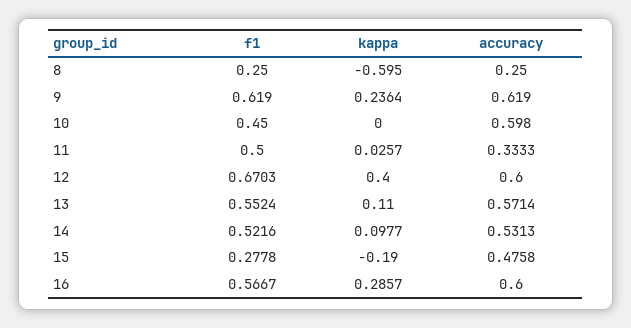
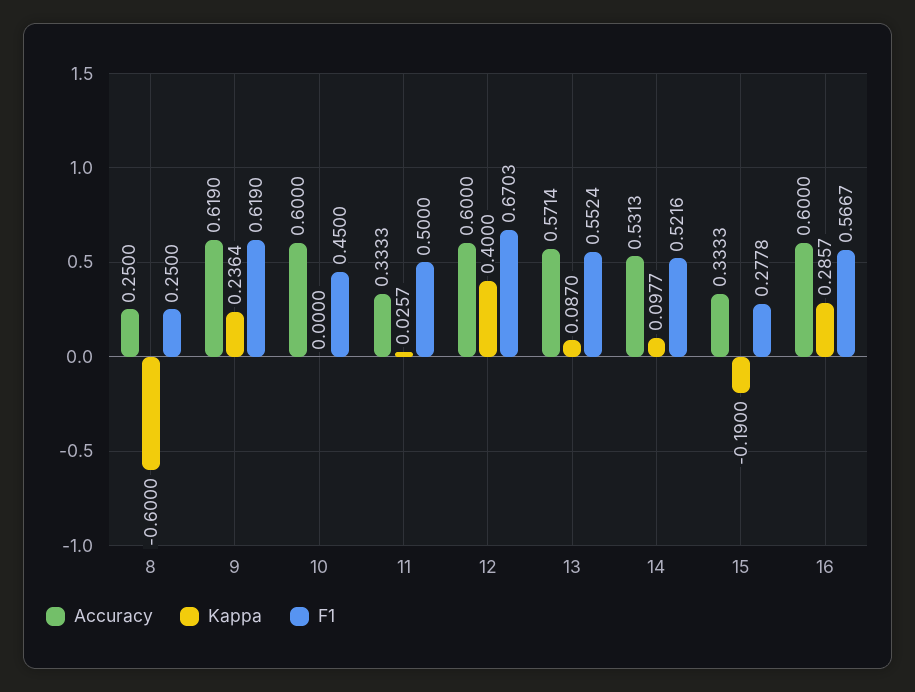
  {
    "f1": {
      "8": 0.25,
      "9": 0.619,
      "10": 0.45,
      "11": 0.5,
      "12": 0.6703,
      "13": 0.5524,
      "14": 0.5216,
      "15": 0.2778,
      "16": 0.5667
    },
    "kappa": {
-     "8": -0.595,
+     "8": -0.6,
      "9": 0.2364,
      "10": 0,
      "11": 0.0257,
      "12": 0.4,
-     "13": 0.11,
+     "13": 0.087,
      "14": 0.0977,
      "15": -0.19,
      "16": 0.2857
    },
    "accuracy": {
      "8": 0.25,
      "9": 0.619,
-     "10": 0.598,
+     "10": 0.6,
      "11": 0.3333,
      "12": 0.6,
      "13": 0.5714,
      "14": 0.5313,
-     "15": 0.4758,
+     "15": 0.3333,
      "16": 0.6
    }
  }

